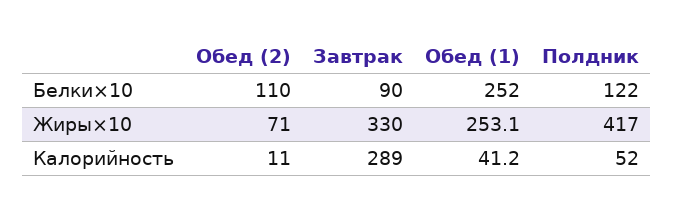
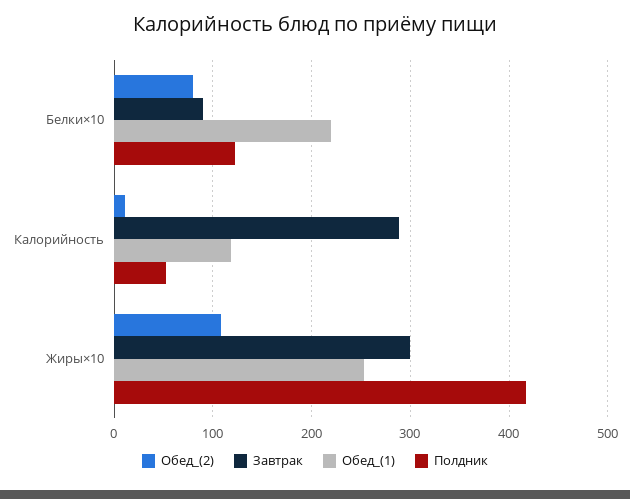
  {
    "Обед (2)": {
-     "Белки×10": 110,
+     "Белки×10": 80,
-     "Жиры×10": 71,
+     "Жиры×10": 110,
      "Калорийность": 11
    },
    "Завтрак": {
      "Белки×10": 90,
-     "Жиры×10": 330,
+     "Жиры×10": 300,
      "Калорийность": 289
    },
    "Обед (1)": {
-     "Белки×10": 252,
+     "Белки×10": 220,
      "Жиры×10": 253.1,
-     "Калорийность": 41.2
+     "Калорийность": 120
    },
    "Полдник": {
      "Белки×10": 122,
      "Жиры×10": 417,
      "Калорийность": 52
    }
  }

